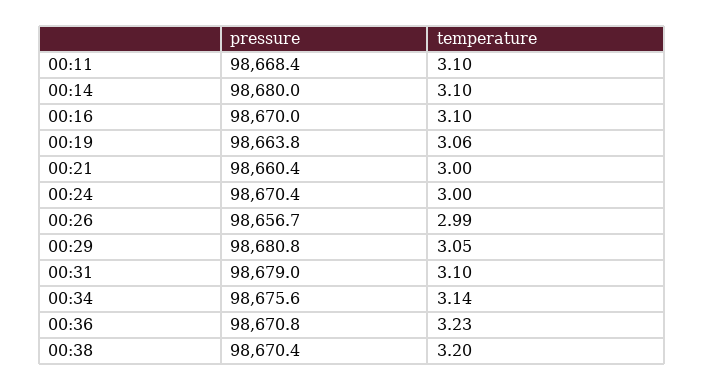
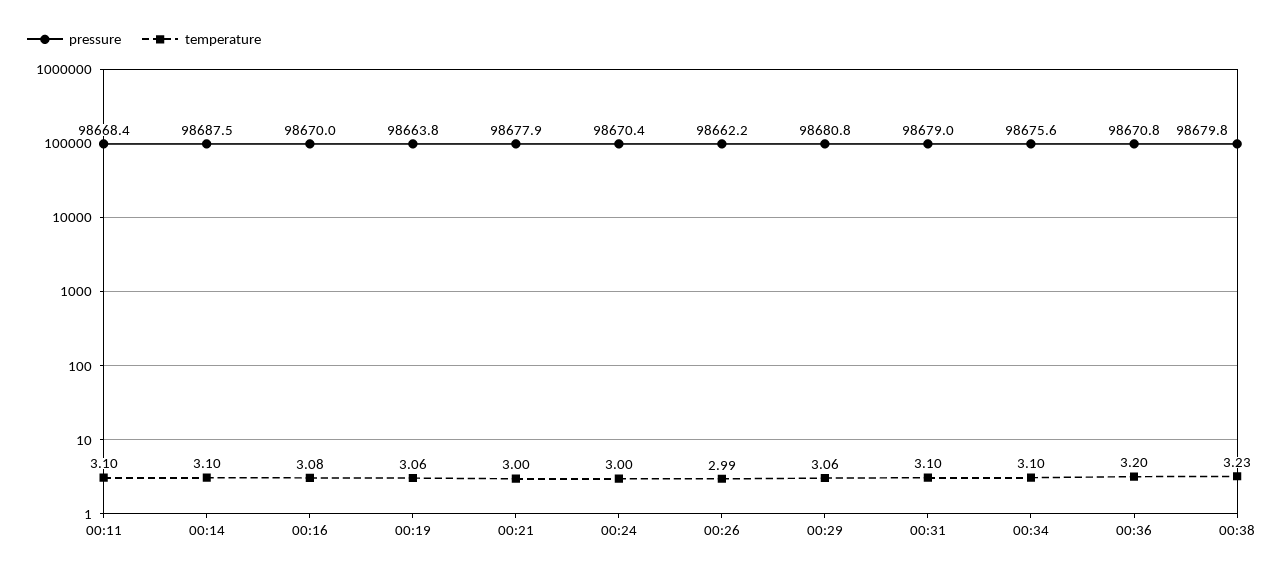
  {
    "pressure": {
      "00:11": 98668.4,
-     "00:14": 98680,
+     "00:14": 98687.5,
      "00:16": 98670,
      "00:19": 98663.8,
-     "00:21": 98660.4,
+     "00:21": 98677.9,
      "00:24": 98670.4,
-     "00:26": 98656.7,
+     "00:26": 98662.2,
      "00:29": 98680.8,
      "00:31": 98679,
      "00:34": 98675.6,
      "00:36": 98670.8,
-     "00:38": 98670.4
+     "00:38": 98679.8
    },
    "temperature": {
      "00:11": 3.1,
      "00:14": 3.1,
-     "00:16": 3.1,
+     "00:16": 3.08,
      "00:19": 3.06,
      "00:21": 3,
      "00:24": 3,
      "00:26": 2.99,
-     "00:29": 3.05,
+     "00:29": 3.06,
      "00:31": 3.1,
-     "00:34": 3.14,
+     "00:34": 3.1,
-     "00:36": 3.23,
+     "00:36": 3.2,
-     "00:38": 3.2
+     "00:38": 3.23
    }
  }

